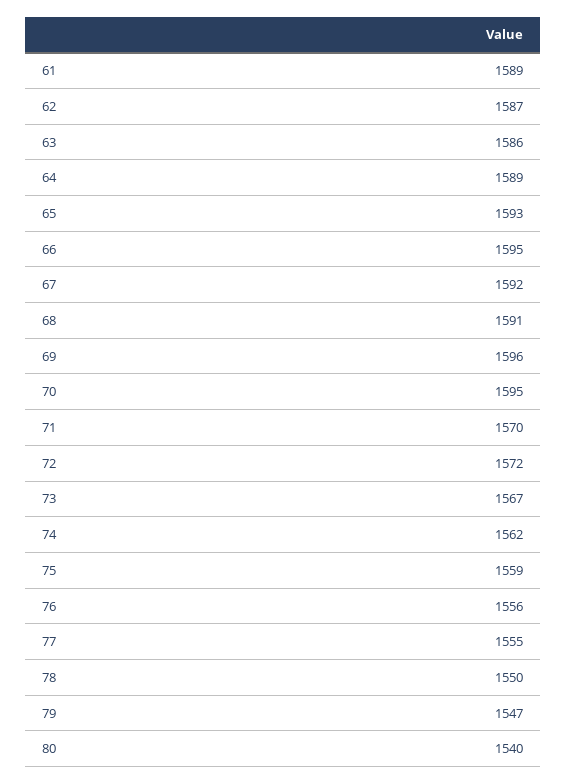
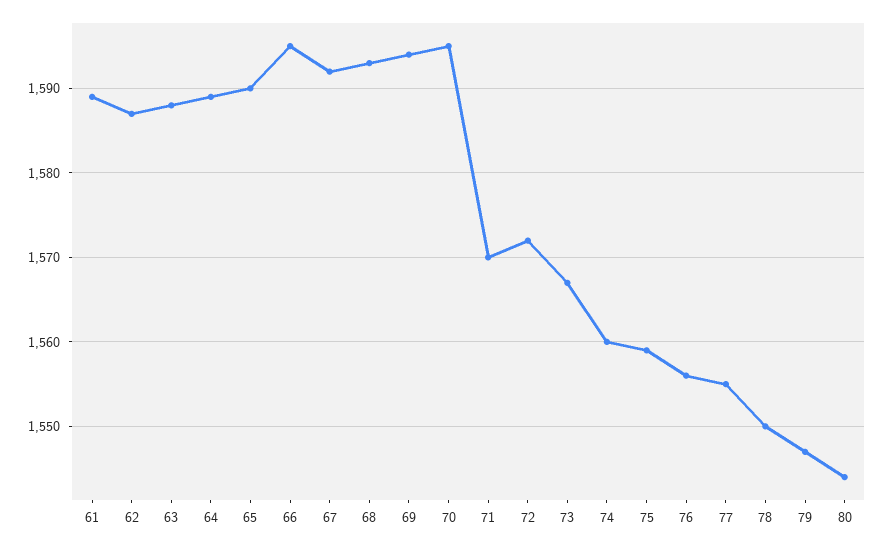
  {
    "61": 1589,
    "62": 1587,
-   "63": 1586,
+   "63": 1588,
    "64": 1589,
-   "65": 1593,
+   "65": 1590,
    "66": 1595,
    "67": 1592,
-   "68": 1591,
+   "68": 1593,
-   "69": 1596,
+   "69": 1594,
    "70": 1595,
    "71": 1570,
    "72": 1572,
    "73": 1567,
-   "74": 1562,
+   "74": 1560,
    "75": 1559,
    "76": 1556,
    "77": 1555,
    "78": 1550,
    "79": 1547,
-   "80": 1540
+   "80": 1544
  }

